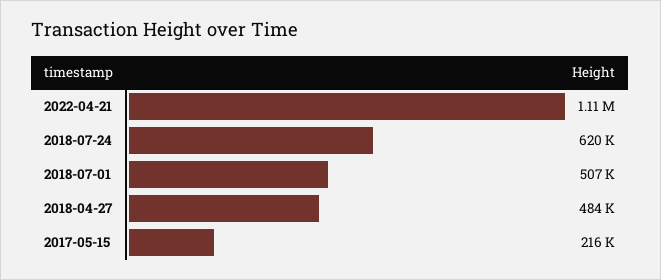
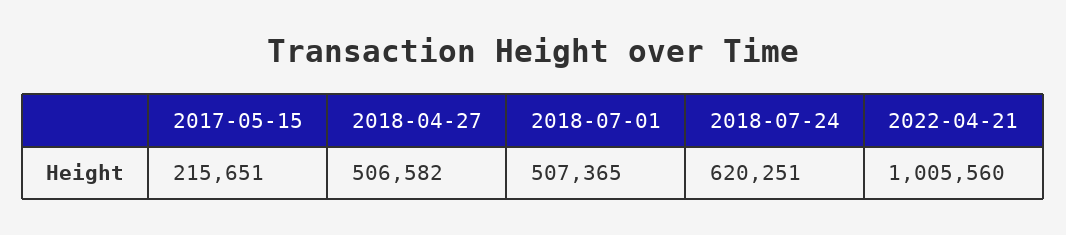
  {
-   "2022-04-21": 1110000,
+   "2022-04-21": 1005560,
    "2018-07-24": 620251,
    "2018-07-01": 507365,
-   "2018-04-27": 484000,
+   "2018-04-27": 506582,
    "2017-05-15": 215651
  }

